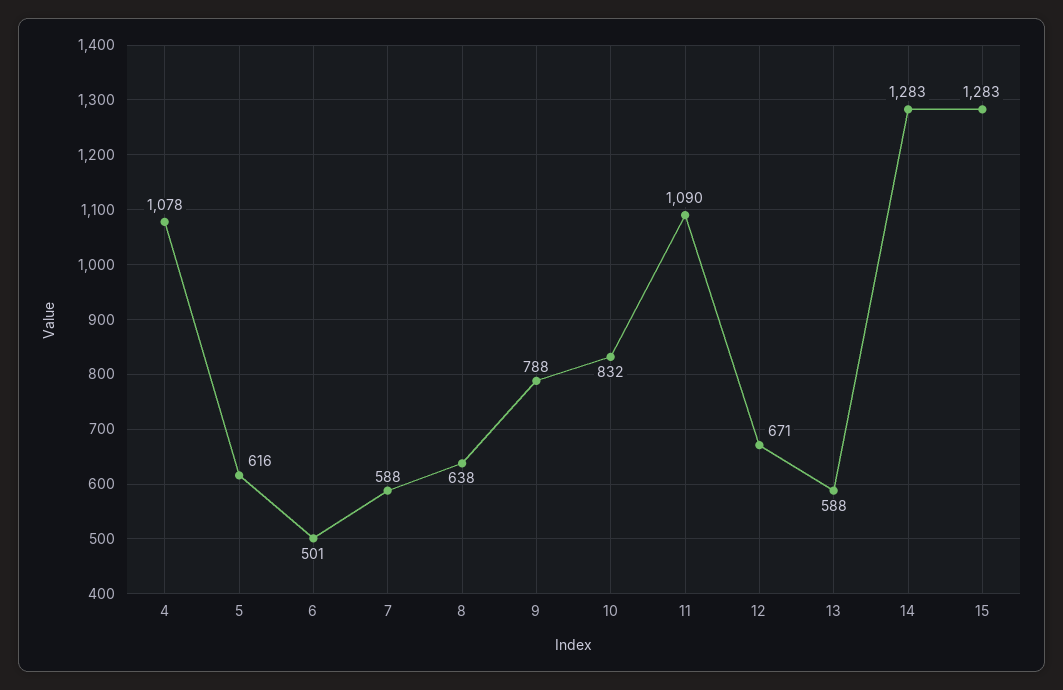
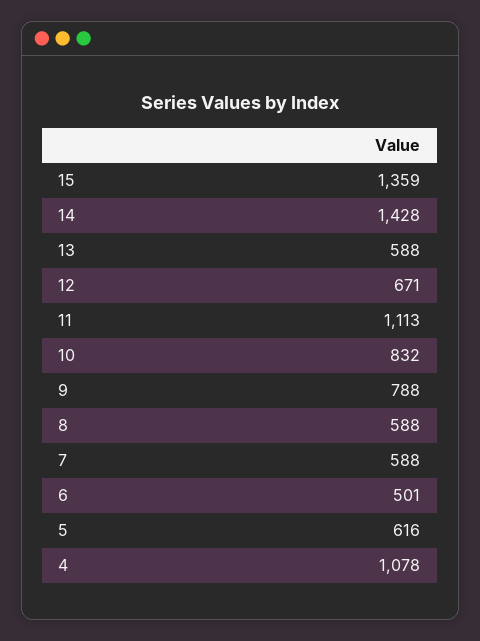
  {
    "4": 1078,
    "5": 616,
    "6": 501,
    "7": 588,
-   "8": 638,
+   "8": 588,
    "9": 788,
    "10": 832,
-   "11": 1090,
+   "11": 1113,
    "12": 671,
    "13": 588,
-   "14": 1283,
+   "14": 1428,
-   "15": 1283
+   "15": 1359
  }

